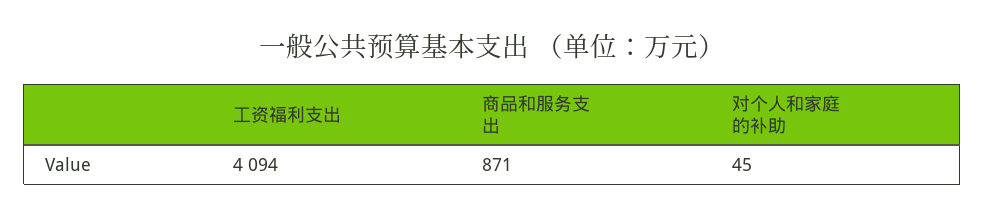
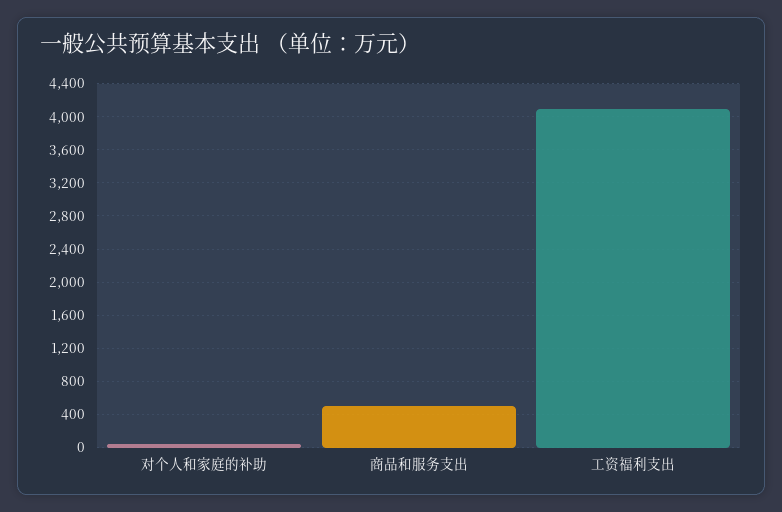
  {
    "工资福利支出": 4094,
-   "商品和服务支出": 871,
+   "商品和服务支出": 500,
    "对个人和家庭的补助": 45
  }

